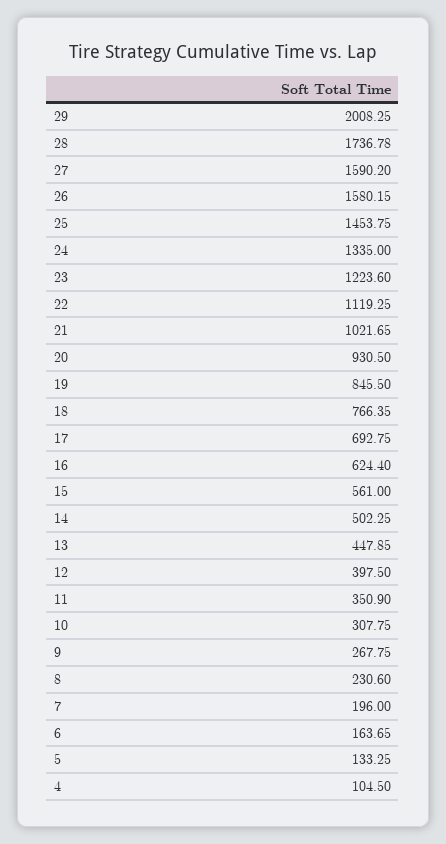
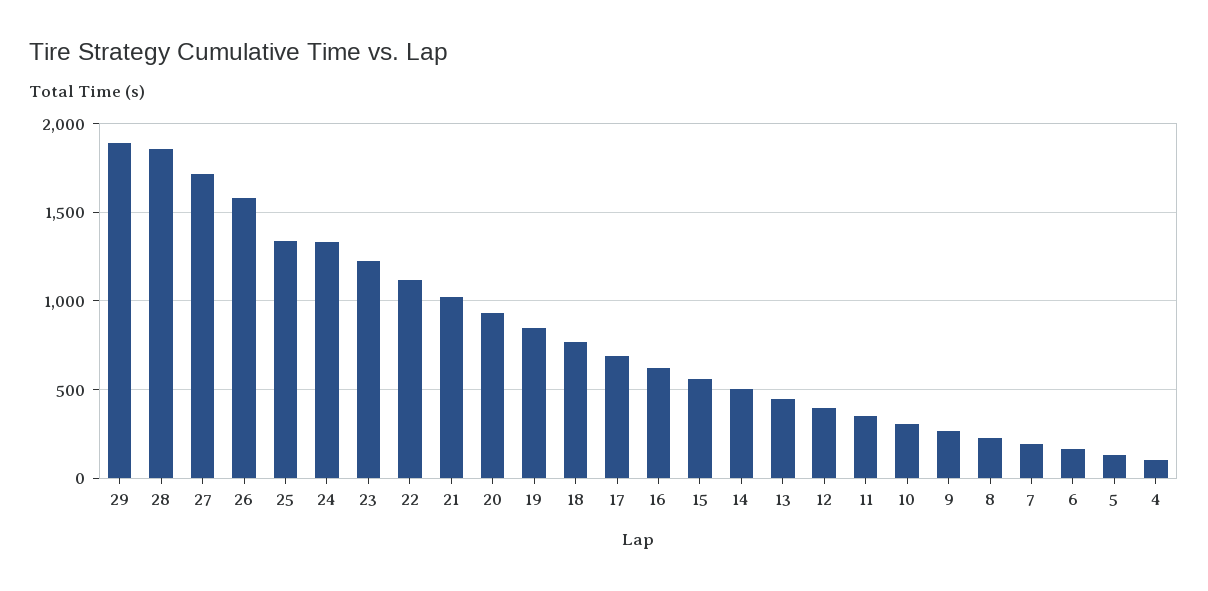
  {
-   "29": 2008.25,
+   "29": 1900,
-   "28": 1736.78,
+   "28": 1850,
-   "27": 1590.2,
+   "27": 1700,
    "26": 1580.15,
-   "25": 1453.75,
+   "25": 1350,
    "24": 1335,
    "23": 1223.6,
    "22": 1119.25,
    "21": 1021.65,
    "20": 930.5,
    "19": 845.5,
    "18": 766.35,
    "17": 692.75,
    "16": 624.4,
    "15": 561,
    "14": 502.25,
    "13": 447.85,
    "12": 397.5,
    "11": 350.9,
    "10": 307.75,
    "9": 267.75,
    "8": 230.6,
    "7": 196,
    "6": 163.65,
    "5": 133.25,
    "4": 104.5
  }

